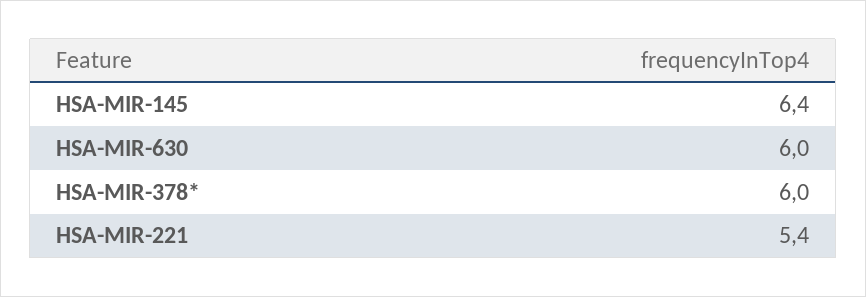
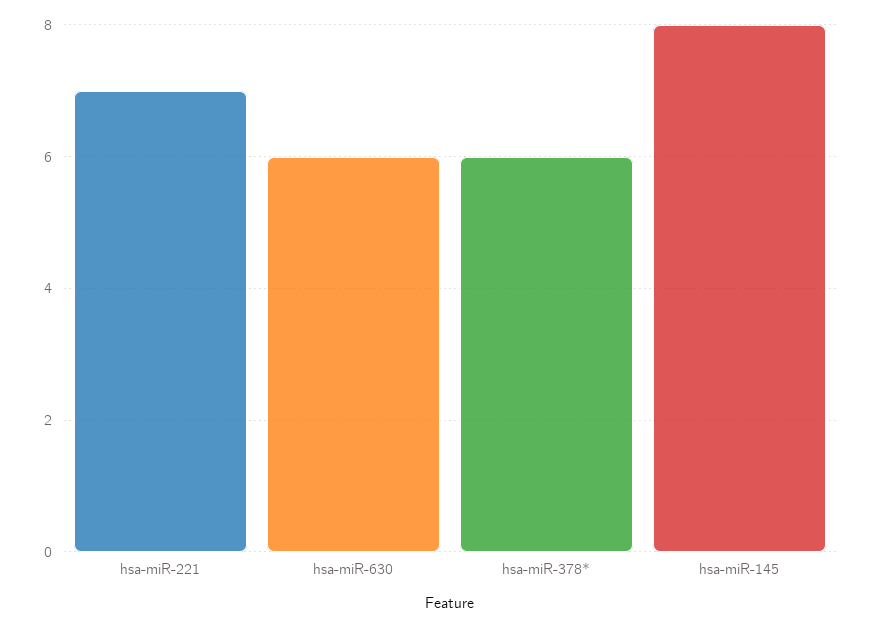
  {
-   "HSA-MIR-145": 6.4,
+   "HSA-MIR-145": 8,
    "HSA-MIR-630": 6,
    "HSA-MIR-378*": 6,
-   "HSA-MIR-221": 5.4
+   "HSA-MIR-221": 7
  }

